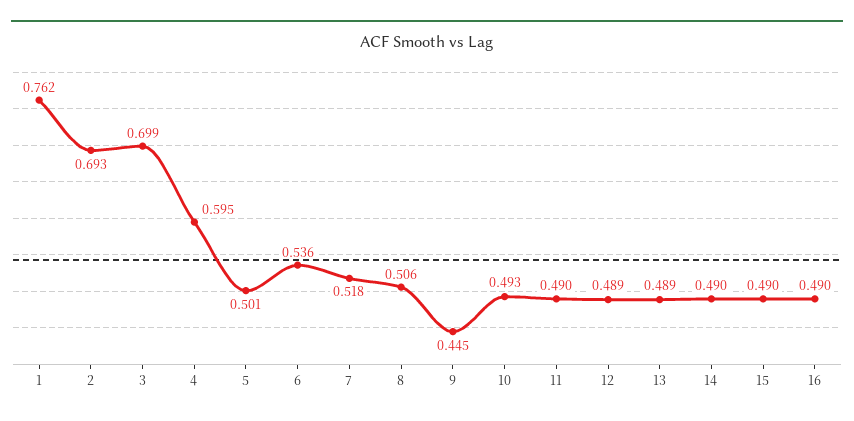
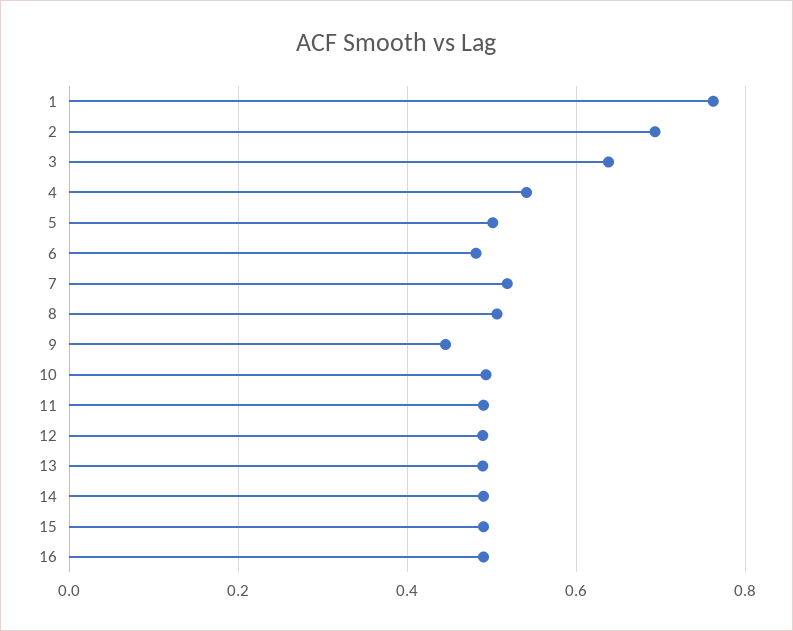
  {
    "1": 0.762,
    "2": 0.693,
-   "3": 0.699,
+   "3": 0.64,
-   "4": 0.595,
+   "4": 0.54,
    "5": 0.501,
-   "6": 0.536,
+   "6": 0.48,
    "7": 0.518,
    "8": 0.506,
    "9": 0.445,
    "10": 0.493,
    "11": 0.49,
    "12": 0.489,
    "13": 0.489,
    "14": 0.49,
    "15": 0.49,
    "16": 0.49
  }

